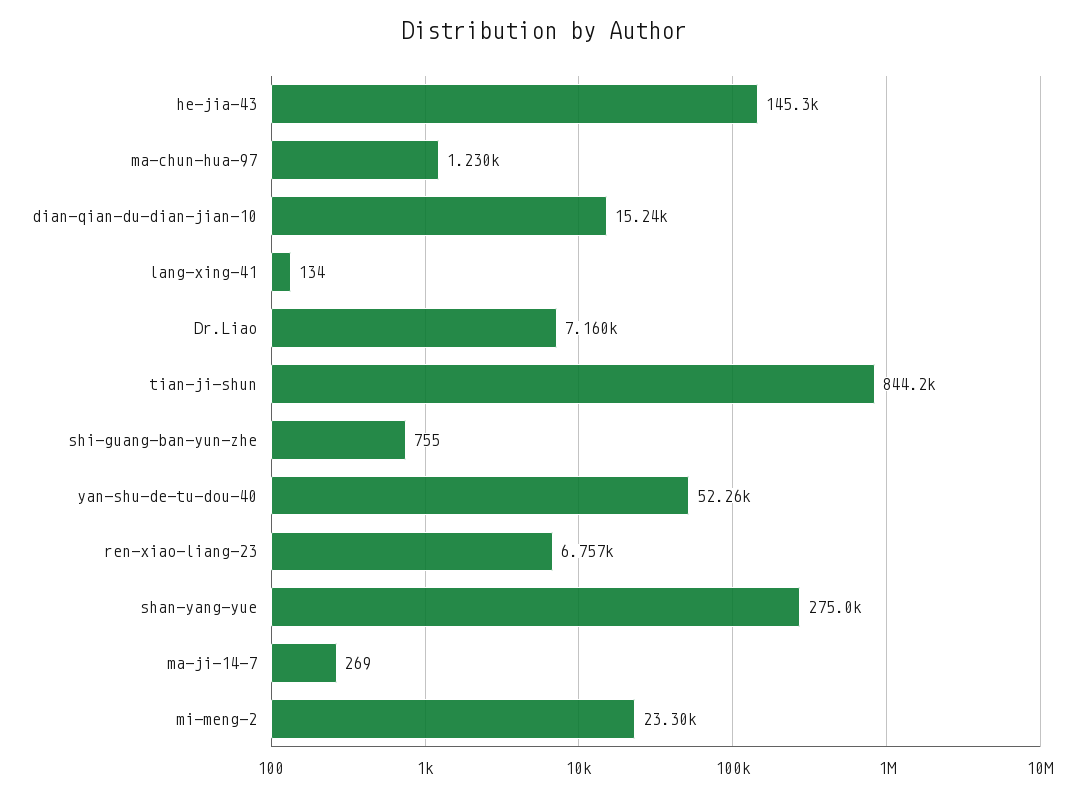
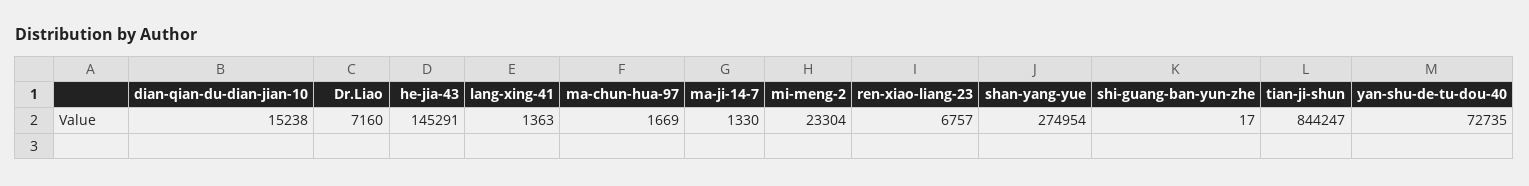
  {
    "he-jia-43": 145291,
-   "ma-chun-hua-97": 1230,
+   "ma-chun-hua-97": 1669,
    "dian-qian-du-dian-jian-10": 15238,
-   "lang-xing-41": 134,
+   "lang-xing-41": 1363,
    "Dr.Liao": 7160,
    "tian-ji-shun": 844247,
-   "shi-guang-ban-yun-zhe": 755,
+   "shi-guang-ban-yun-zhe": 17,
-   "yan-shu-de-tu-dou-40": 52260,
+   "yan-shu-de-tu-dou-40": 72735,
    "ren-xiao-liang-23": 6757,
    "shan-yang-yue": 274954,
-   "ma-ji-14-7": 269,
+   "ma-ji-14-7": 1330,
    "mi-meng-2": 23304
  }

